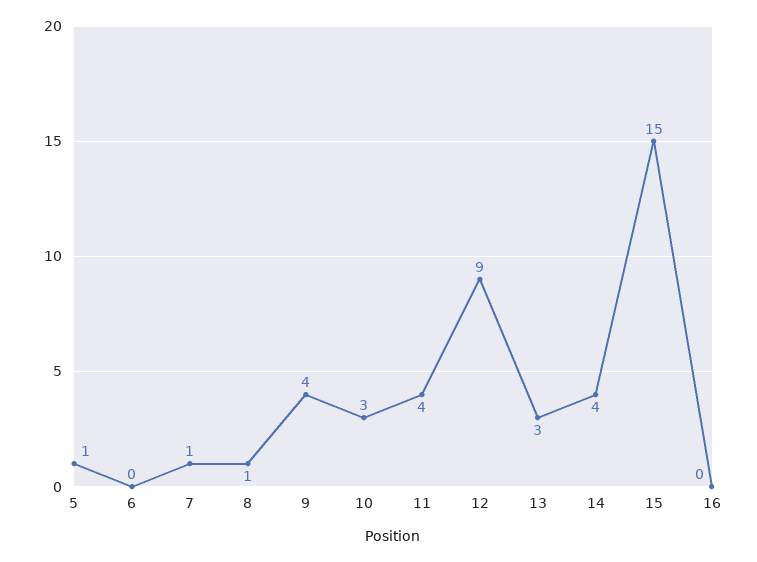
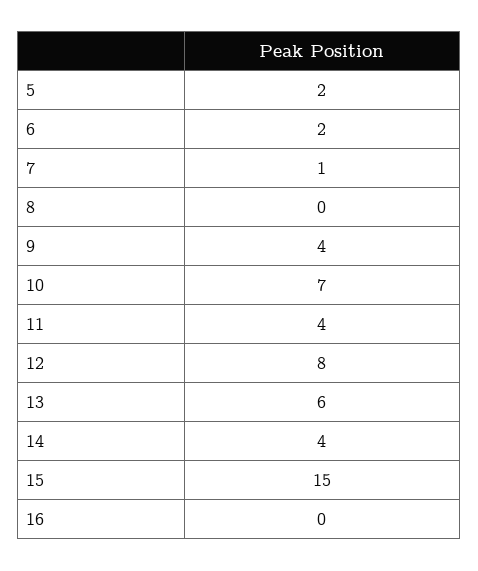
  {
-   "5": 1,
+   "5": 2,
-   "6": 0,
+   "6": 2,
    "7": 1,
-   "8": 1,
+   "8": 0,
    "9": 4,
-   "10": 3,
+   "10": 7,
    "11": 4,
-   "12": 9,
+   "12": 8,
-   "13": 3,
+   "13": 6,
    "14": 4,
    "15": 15,
    "16": 0
  }

